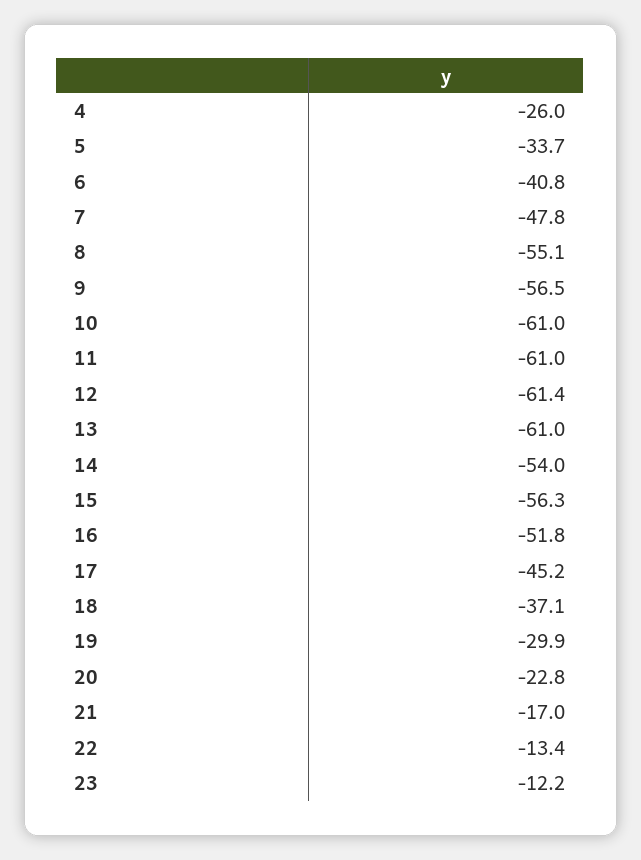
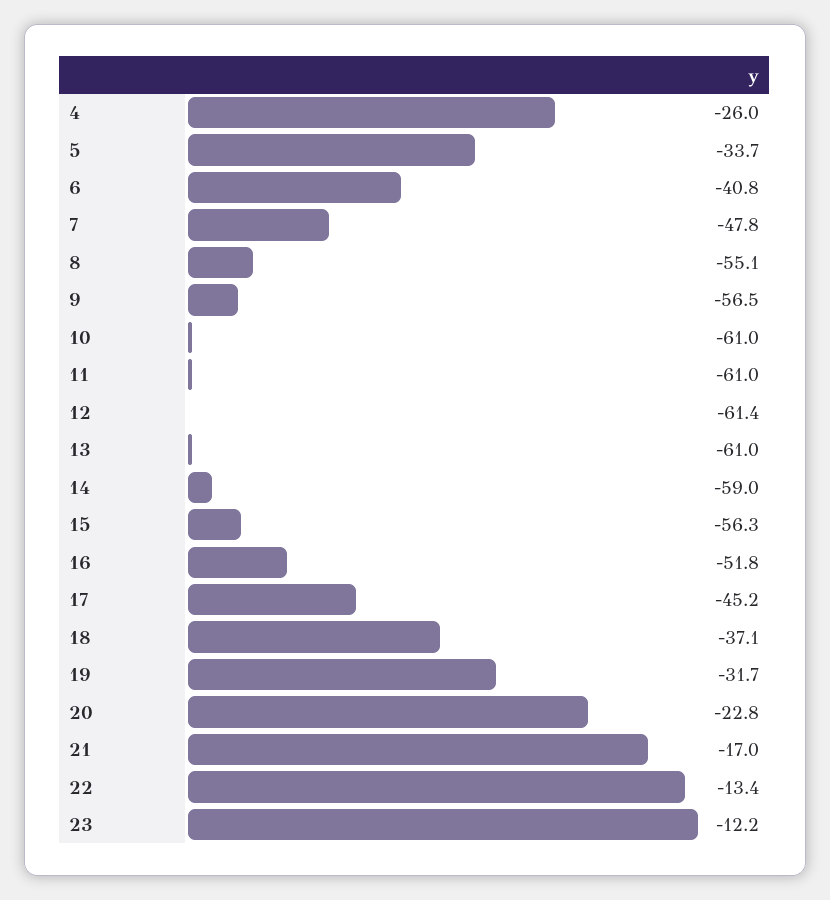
  {
    "4": -26,
    "5": -33.7,
    "6": -40.8,
    "7": -47.8,
    "8": -55.1,
    "9": -56.5,
    "10": -61,
    "11": -61,
    "12": -61.4,
    "13": -61,
-   "14": -54,
+   "14": -59,
    "15": -56.3,
    "16": -51.8,
    "17": -45.2,
    "18": -37.1,
-   "19": -29.9,
+   "19": -31.7,
    "20": -22.8,
    "21": -17,
    "22": -13.4,
    "23": -12.2
  }

